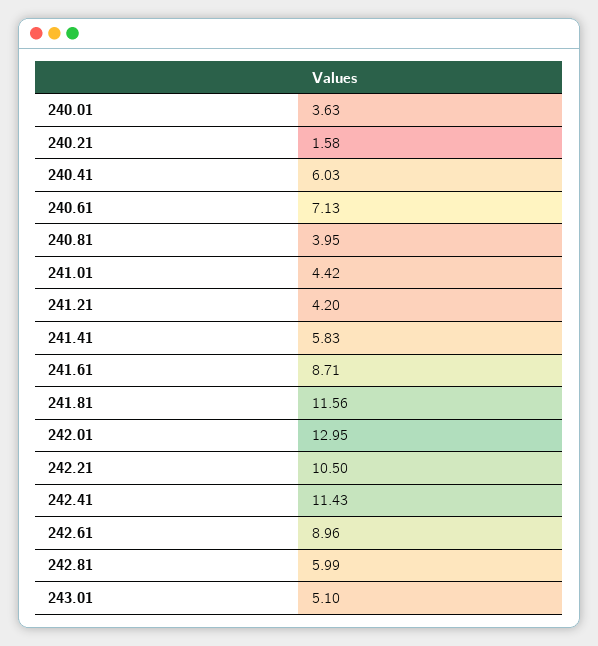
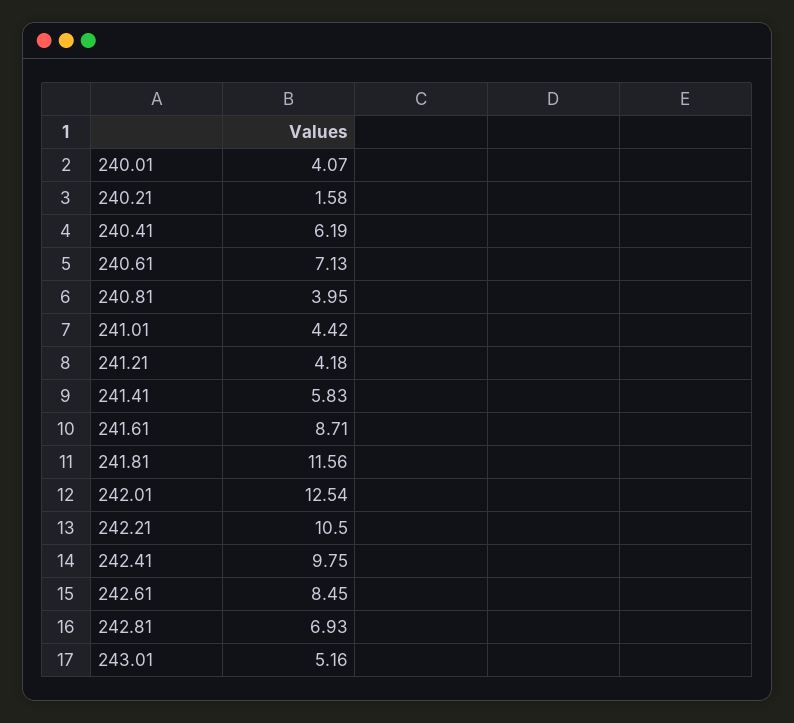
  {
-   "240.01": 3.63,
+   "240.01": 4.07,
    "240.21": 1.58,
-   "240.41": 6.03,
+   "240.41": 6.19,
    "240.61": 7.13,
    "240.81": 3.95,
    "241.01": 4.42,
-   "241.21": 4.2,
+   "241.21": 4.18,
    "241.41": 5.83,
    "241.61": 8.71,
    "241.81": 11.56,
-   "242.01": 12.95,
+   "242.01": 12.54,
    "242.21": 10.5,
-   "242.41": 11.43,
+   "242.41": 9.75,
-   "242.61": 8.96,
+   "242.61": 8.45,
-   "242.81": 5.99,
+   "242.81": 6.93,
-   "243.01": 5.1
+   "243.01": 5.16
  }

